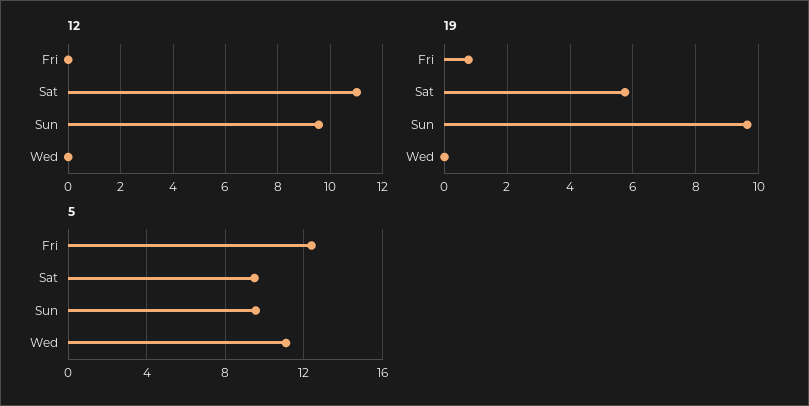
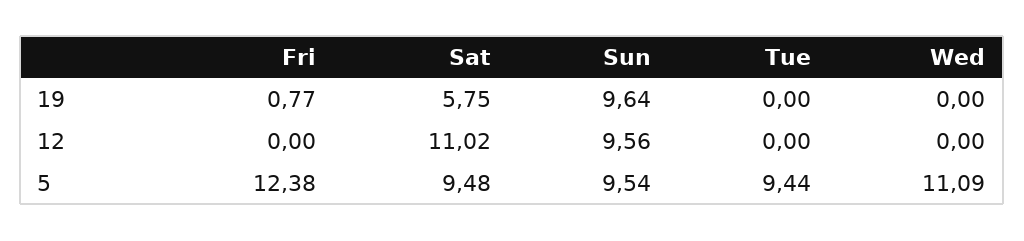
  {
    "12": {
      "Fri": 0,
      "Sat": 11.02,
      "Sun": 9.56,
-     "Wed": 0
+     "Wed": 0,
+     "Tue": 0
    },
    "19": {
      "Fri": 0.77,
      "Sat": 5.75,
      "Sun": 9.64,
-     "Wed": 0
+     "Wed": 0,
+     "Tue": 0
    },
    "5": {
      "Fri": 12.38,
      "Sat": 9.48,
      "Sun": 9.54,
-     "Wed": 11.09
+     "Wed": 11.09,
+     "Tue": 9.44
    }
  }

